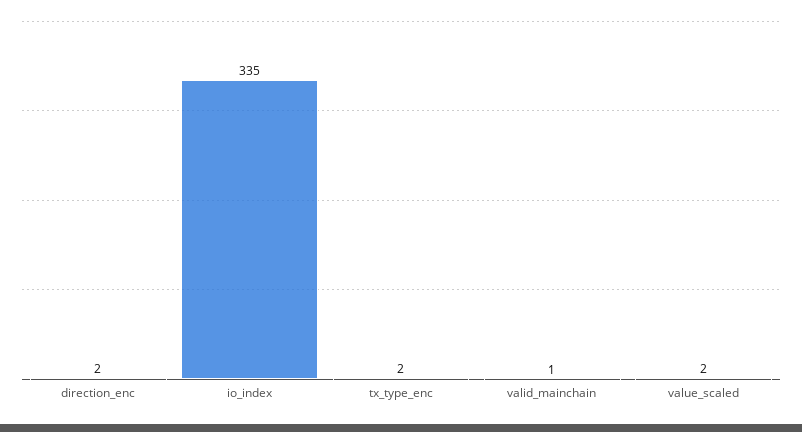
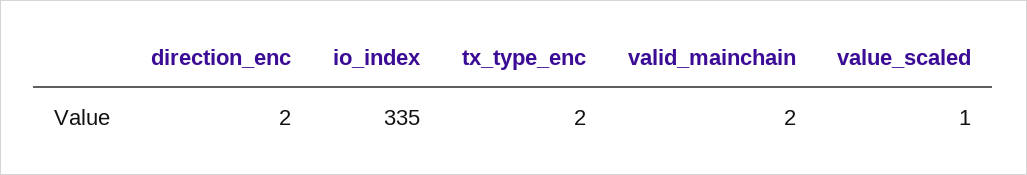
  {
    "direction_enc": 2,
    "io_index": 335,
    "tx_type_enc": 2,
-   "valid_mainchain": 1,
+   "valid_mainchain": 2,
-   "value_scaled": 2
+   "value_scaled": 1
  }

